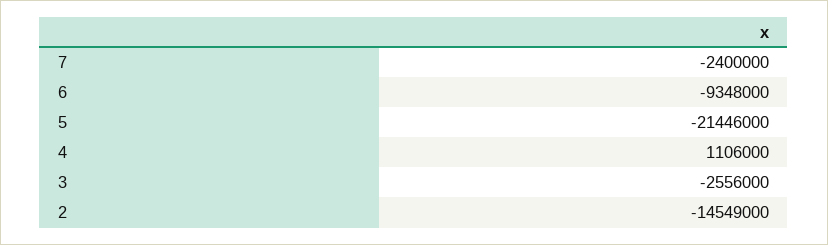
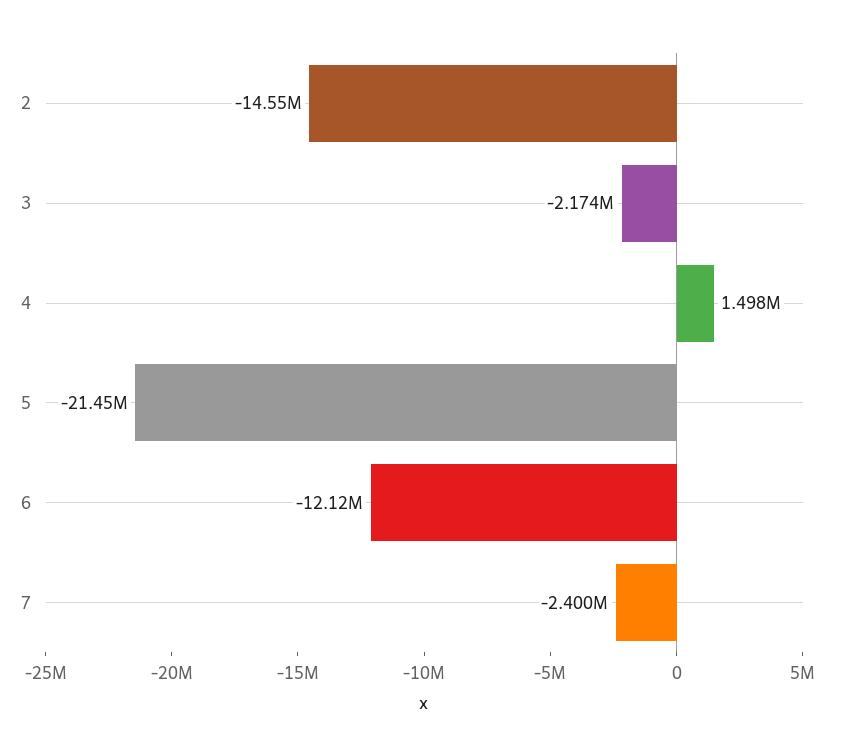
  {
    "7": -2400000,
-   "6": -9348000,
+   "6": -12120000,
    "5": -21446000,
-   "4": 1106000,
+   "4": 1498000,
-   "3": -2556000,
+   "3": -2174000,
    "2": -14549000
  }

